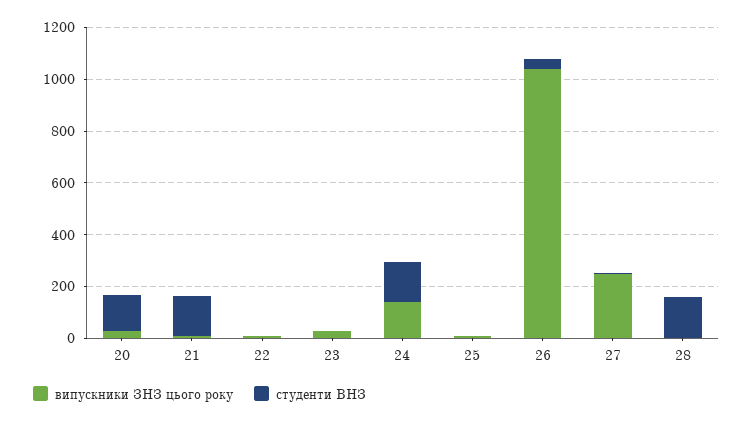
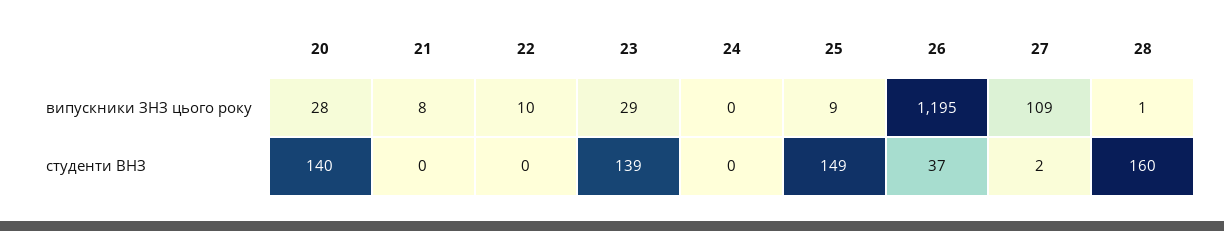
  {
    "випускники ЗНЗ цього року": {
      "20": 28,
      "21": 8,
      "22": 10,
      "23": 29,
-     "24": 150,
+     "24": 0,
      "25": 9,
-     "26": 1050,
+     "26": 1195,
-     "27": 250,
+     "27": 109,
      "28": 1
    },
    "студенти ВНЗ": {
      "20": 140,
-     "21": 150,
+     "21": 0,
      "22": 0,
-     "23": 0,
+     "23": 139,
-     "24": 150,
+     "24": 0,
-     "25": 0,
+     "25": 149,
      "26": 37,
      "27": 2,
      "28": 160
    }
  }

